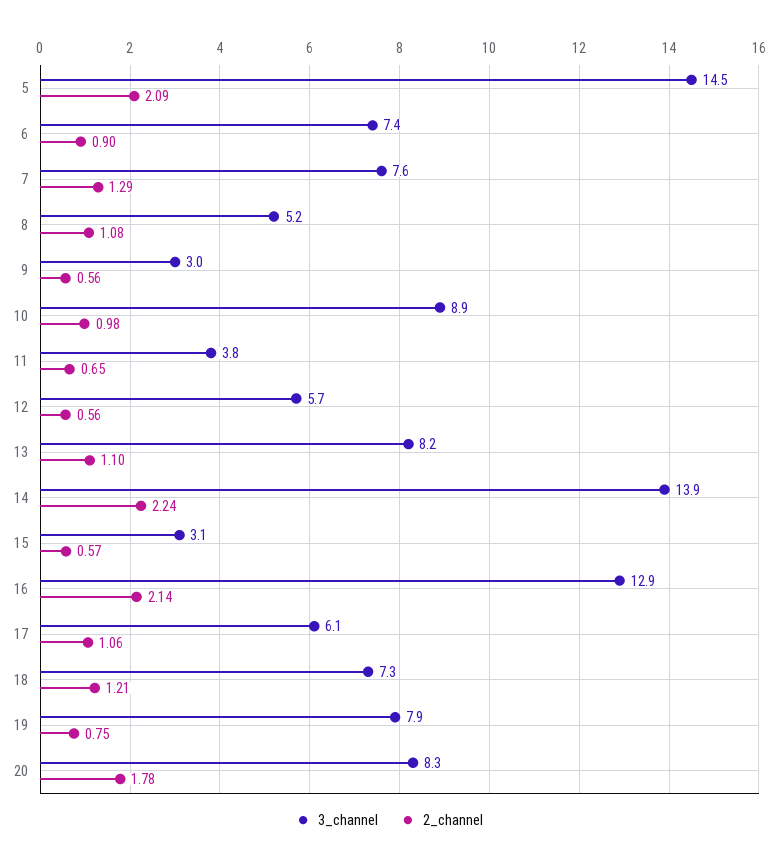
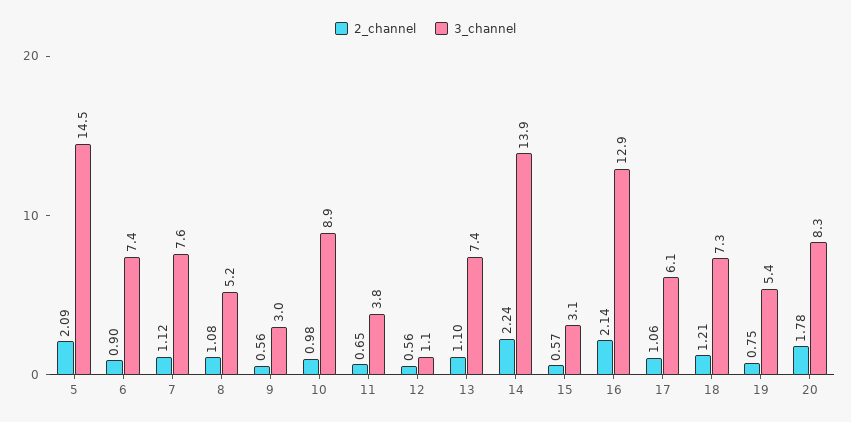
  {
    "3_channel": {
      "5": 14.5,
      "6": 7.4,
      "7": 7.6,
      "8": 5.2,
      "9": 3,
      "10": 8.9,
      "11": 3.8,
-     "12": 5.7,
+     "12": 1.1,
-     "13": 8.2,
+     "13": 7.4,
      "14": 13.9,
      "15": 3.1,
      "16": 12.9,
      "17": 6.1,
      "18": 7.3,
-     "19": 7.9,
+     "19": 5.4,
      "20": 8.3
    },
    "2_channel": {
      "5": 2.09,
      "6": 0.9,
-     "7": 1.29,
+     "7": 1.12,
      "8": 1.08,
      "9": 0.56,
      "10": 0.98,
      "11": 0.65,
      "12": 0.56,
      "13": 1.1,
      "14": 2.24,
      "15": 0.57,
      "16": 2.14,
      "17": 1.06,
      "18": 1.21,
      "19": 0.75,
      "20": 1.78
    }
  }

